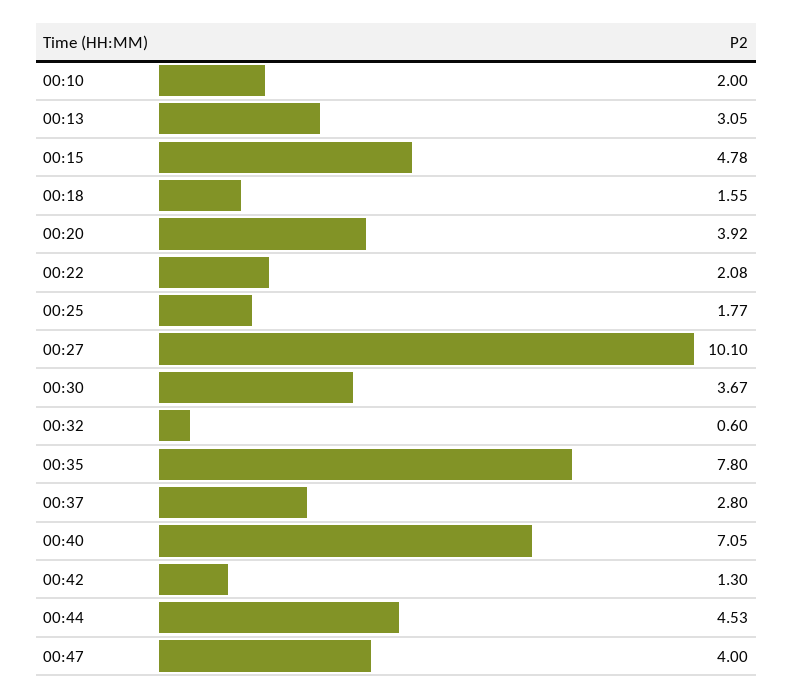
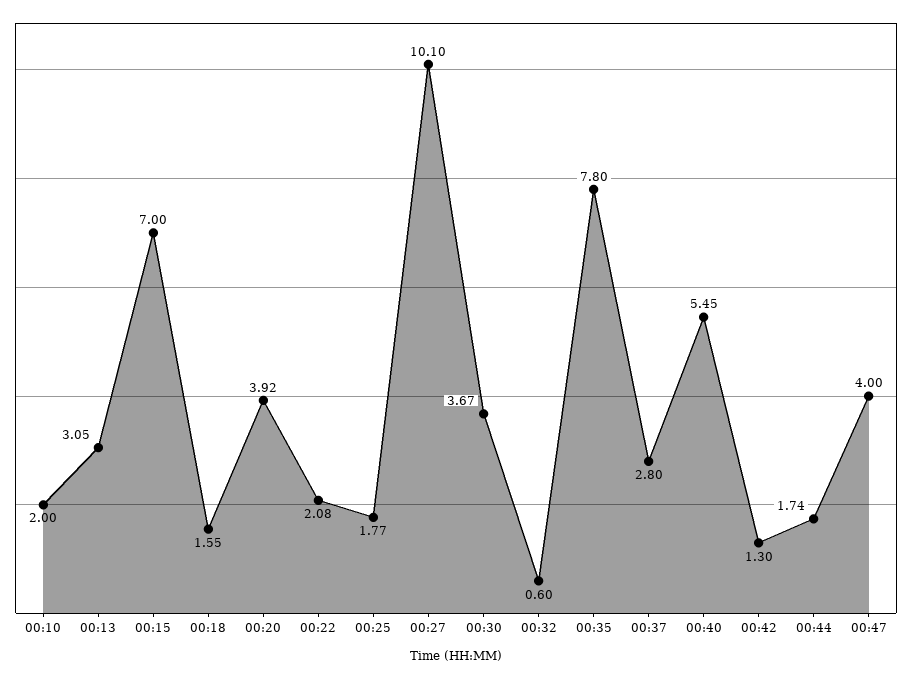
  {
    "00:10": 2,
    "00:13": 3.05,
-   "00:15": 4.78,
+   "00:15": 7,
    "00:18": 1.55,
    "00:20": 3.92,
    "00:22": 2.08,
    "00:25": 1.77,
    "00:27": 10.1,
    "00:30": 3.67,
    "00:32": 0.6,
    "00:35": 7.8,
    "00:37": 2.8,
-   "00:40": 7.05,
+   "00:40": 5.45,
    "00:42": 1.3,
-   "00:44": 4.53,
+   "00:44": 1.74,
    "00:47": 4
  }

